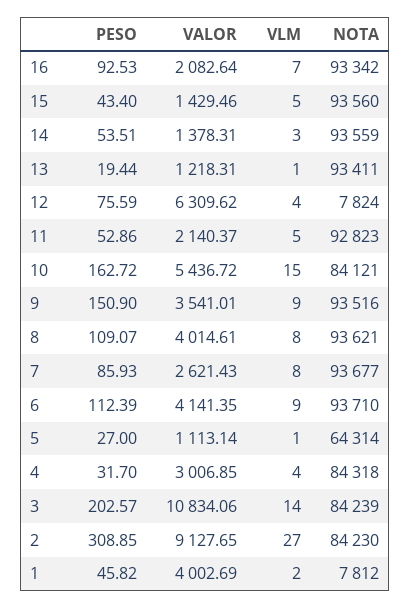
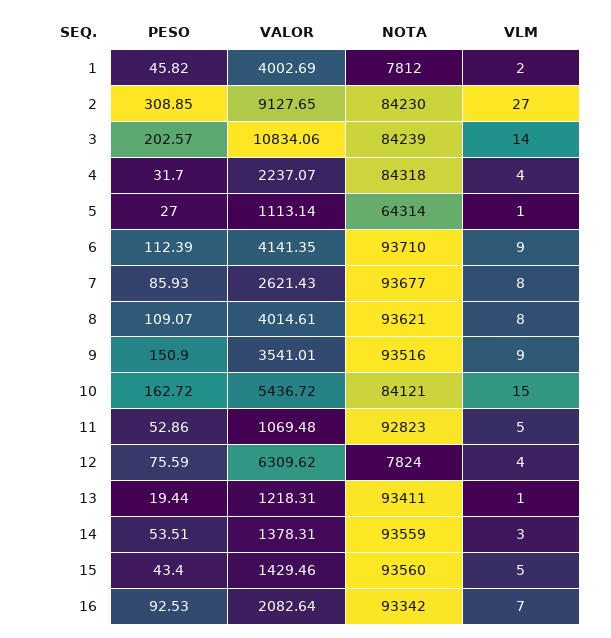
  {
    "PESO": {
      "16": 92.53,
      "15": 43.4,
      "14": 53.51,
      "13": 19.44,
      "12": 75.59,
      "11": 52.86,
      "10": 162.72,
      "9": 150.9,
      "8": 109.07,
      "7": 85.93,
      "6": 112.39,
      "5": 27,
      "4": 31.7,
      "3": 202.57,
      "2": 308.85,
      "1": 45.82
    },
    "VALOR": {
      "16": 2082.64,
      "15": 1429.46,
      "14": 1378.31,
      "13": 1218.31,
      "12": 6309.62,
-     "11": 2140.37,
+     "11": 1069.48,
      "10": 5436.72,
      "9": 3541.01,
      "8": 4014.61,
      "7": 2621.43,
      "6": 4141.35,
      "5": 1113.14,
-     "4": 3006.85,
+     "4": 2237.07,
      "3": 10834.06,
      "2": 9127.65,
      "1": 4002.69
    },
    "VLM": {
      "16": 7,
      "15": 5,
      "14": 3,
      "13": 1,
      "12": 4,
      "11": 5,
      "10": 15,
      "9": 9,
      "8": 8,
      "7": 8,
      "6": 9,
      "5": 1,
      "4": 4,
      "3": 14,
      "2": 27,
      "1": 2
    },
    "NOTA": {
      "16": 93342,
      "15": 93560,
      "14": 93559,
      "13": 93411,
      "12": 7824,
      "11": 92823,
      "10": 84121,
      "9": 93516,
      "8": 93621,
      "7": 93677,
      "6": 93710,
      "5": 64314,
      "4": 84318,
      "3": 84239,
      "2": 84230,
      "1": 7812
    }
  }

